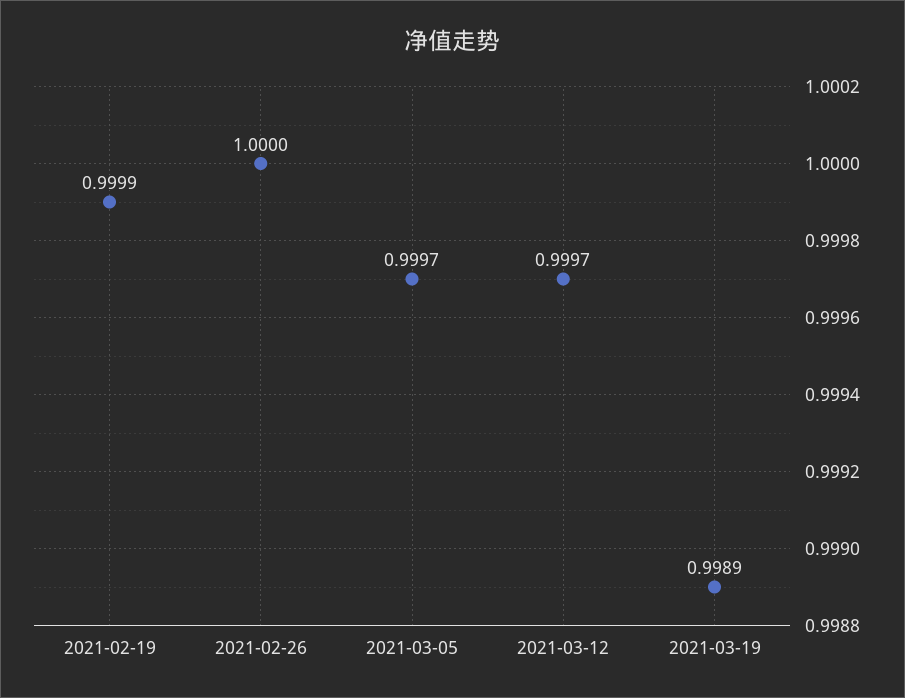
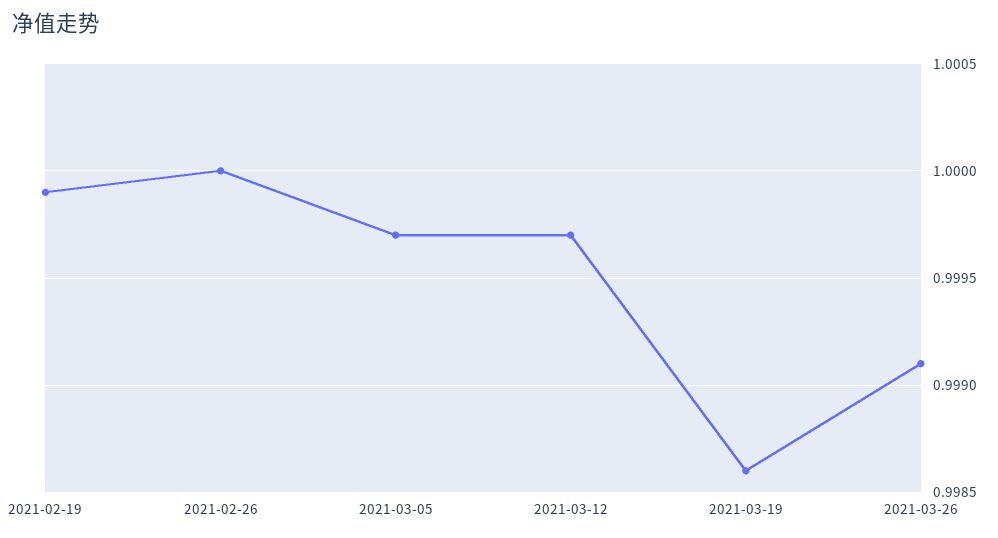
  {
    "2021-02-19": 0.9999,
    "2021-02-26": 1,
    "2021-03-05": 0.9997,
    "2021-03-12": 0.9997,
-   "2021-03-19": 0.9989
+   "2021-03-19": 0.9986,
+   "2021-03-26": 0.9991
  }

